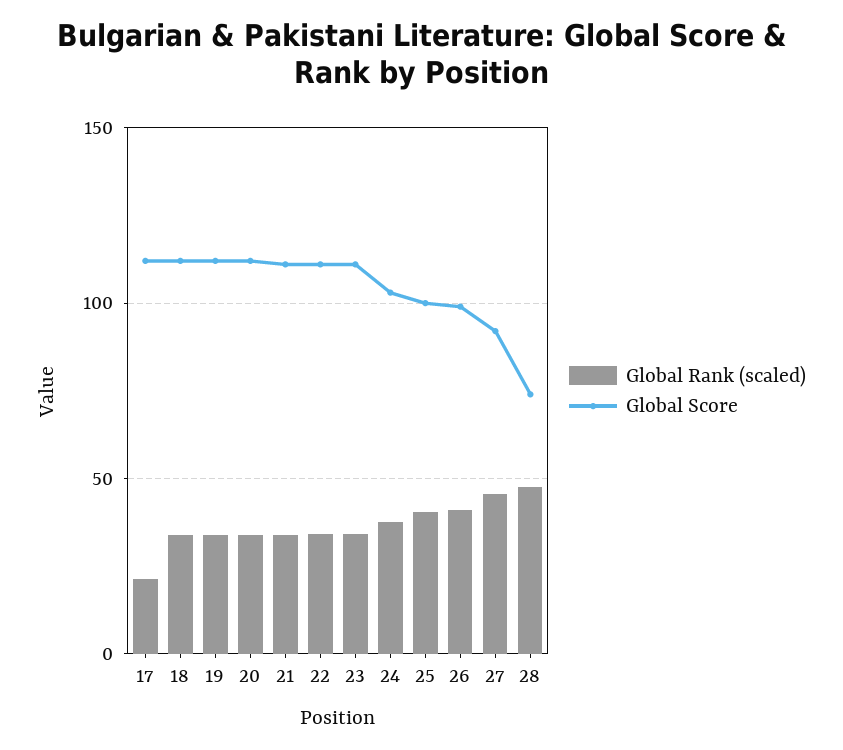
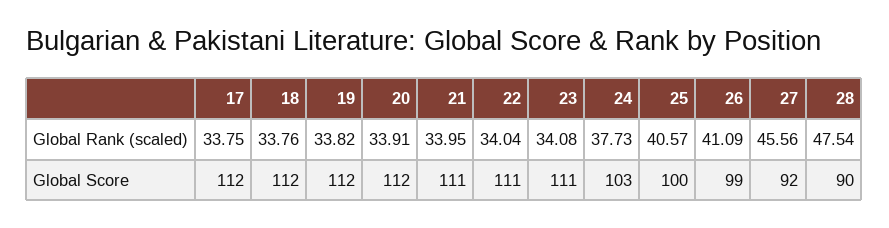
  {
    "Global Rank (scaled)": {
-     "17": 20,
+     "17": 33.75,
      "18": 33.76,
      "19": 33.82,
      "20": 33.91,
      "21": 33.95,
      "22": 34.04,
      "23": 34.08,
      "24": 37.73,
      "25": 40.57,
      "26": 41.09,
      "27": 45.56,
      "28": 47.54
    },
    "Global Score": {
      "17": 112,
      "18": 112,
      "19": 112,
      "20": 112,
      "21": 111,
      "22": 111,
      "23": 111,
      "24": 103,
      "25": 100,
      "26": 99,
      "27": 92,
-     "28": 75
+     "28": 90
    }
  }

